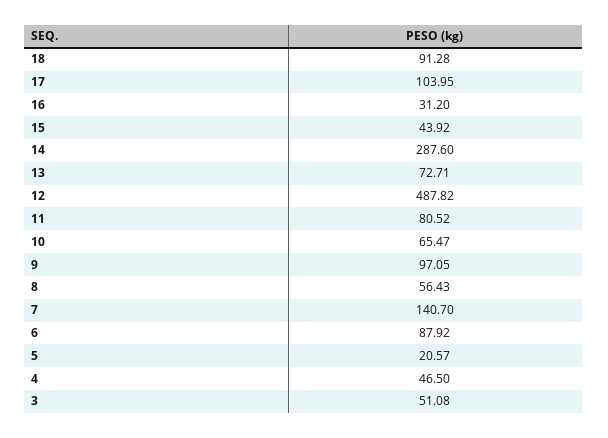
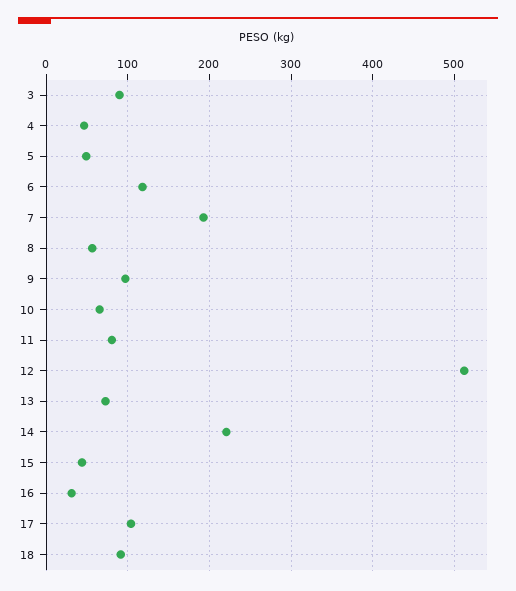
  {
    "18": 91.28,
    "17": 103.95,
    "16": 31.2,
    "15": 43.92,
-   "14": 287.6,
+   "14": 220,
    "13": 72.71,
-   "12": 487.82,
+   "12": 510,
    "11": 80.52,
    "10": 65.47,
    "9": 97.05,
    "8": 56.43,
-   "7": 140.7,
+   "7": 190,
-   "6": 87.92,
+   "6": 120,
-   "5": 20.57,
+   "5": 50,
    "4": 46.5,
-   "3": 51.08
+   "3": 90
  }

